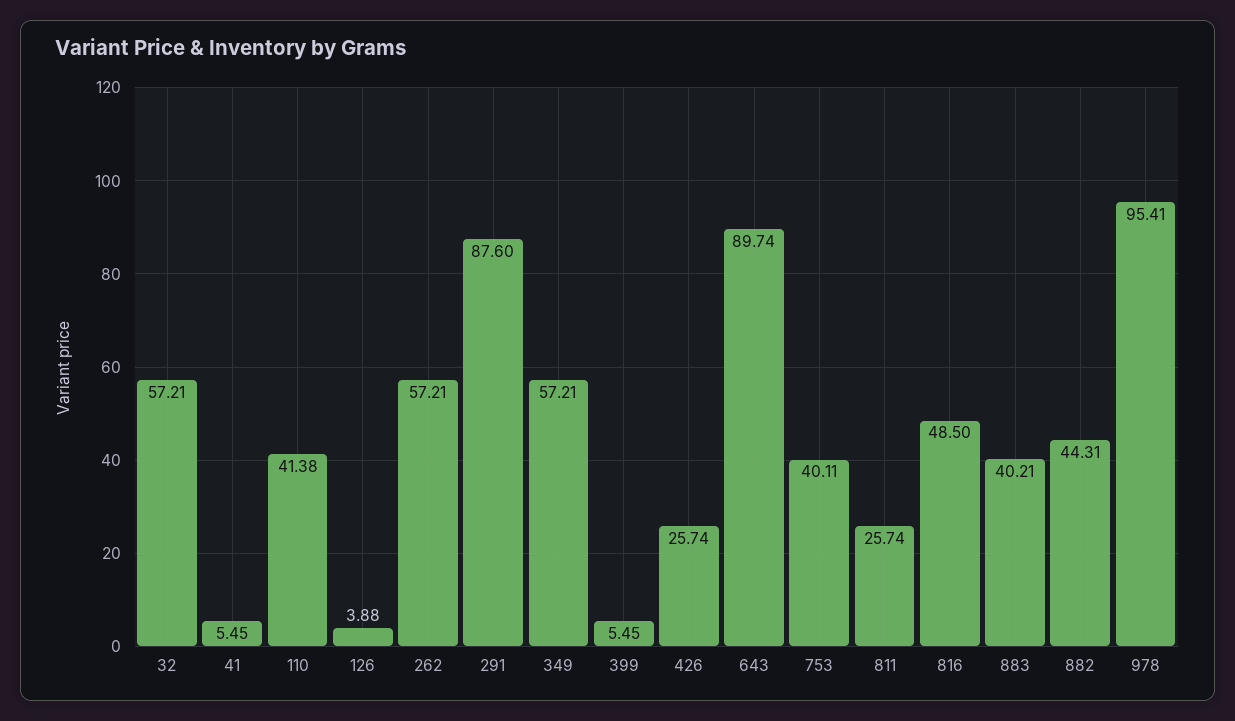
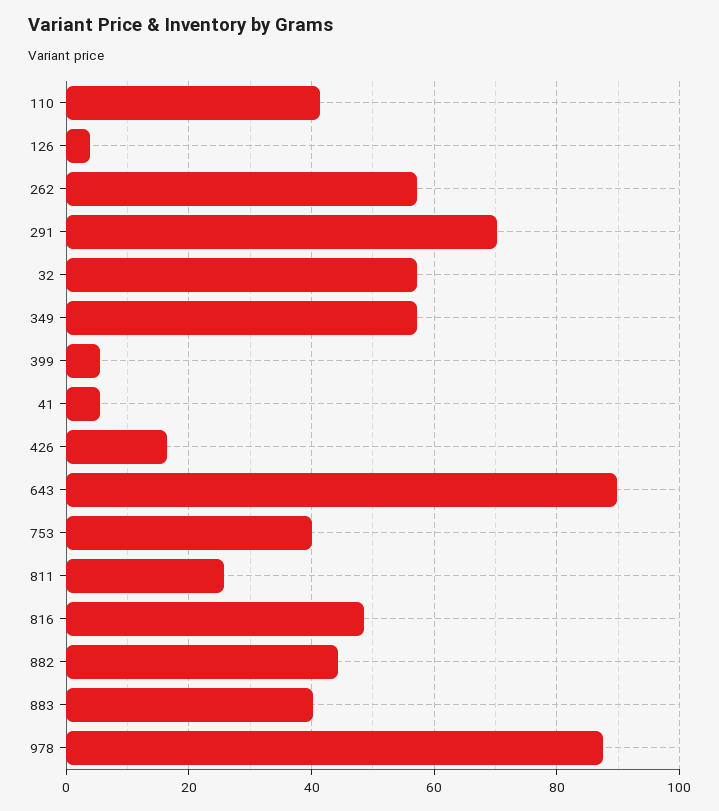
  {
    "32": 57.21,
    "41": 5.45,
    "110": 41.38,
    "126": 3.88,
    "262": 57.21,
-   "291": 87.6,
+   "291": 70,
    "349": 57.21,
    "399": 5.45,
-   "426": 25.74,
+   "426": 16,
    "643": 89.74,
    "753": 40.11,
    "811": 25.74,
    "816": 48.5,
    "883": 40.21,
    "882": 44.31,
-   "978": 95.41
+   "978": 88
  }

